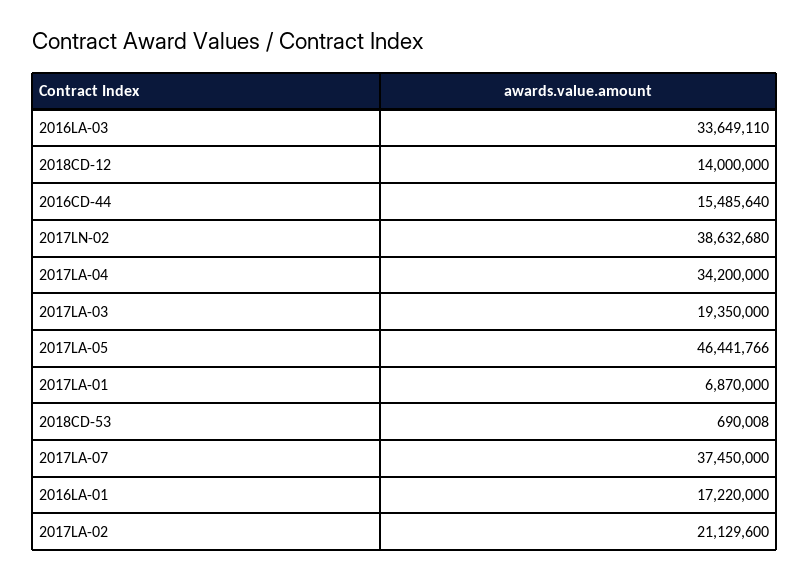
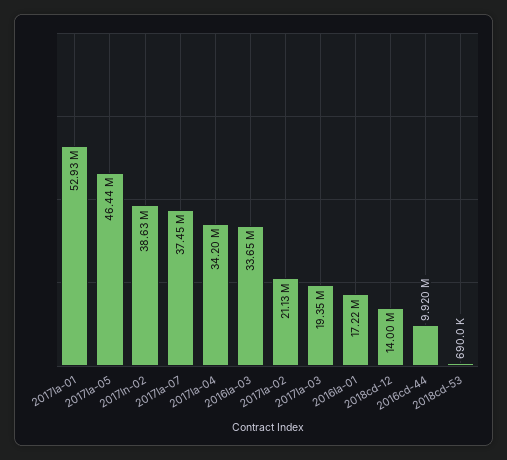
  {
    "2016LA-03": 33649110,
    "2018CD-12": 14000000,
-   "2016CD-44": 15485640,
+   "2016CD-44": 9920000,
    "2017LN-02": 38632680,
    "2017LA-04": 34200000,
    "2017LA-03": 19350000,
    "2017LA-05": 46441766,
-   "2017LA-01": 6870000,
+   "2017LA-01": 52930000,
    "2018CD-53": 690008,
    "2017LA-07": 37450000,
    "2016LA-01": 17220000,
    "2017LA-02": 21129600
  }

